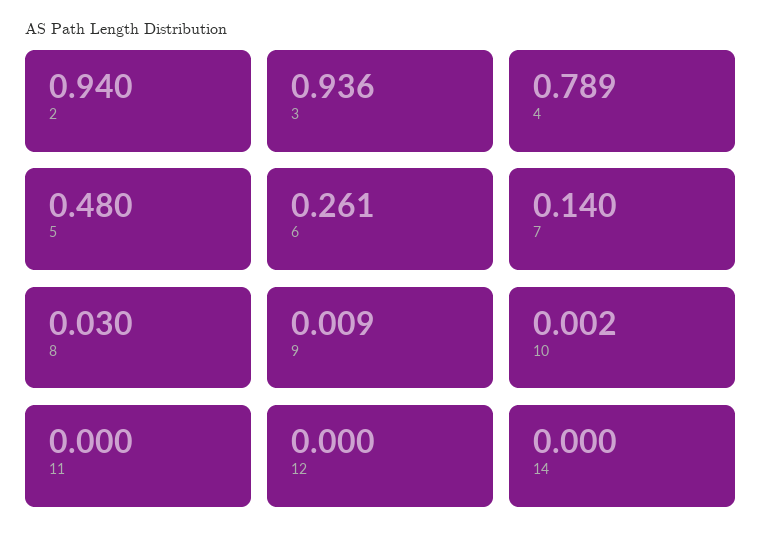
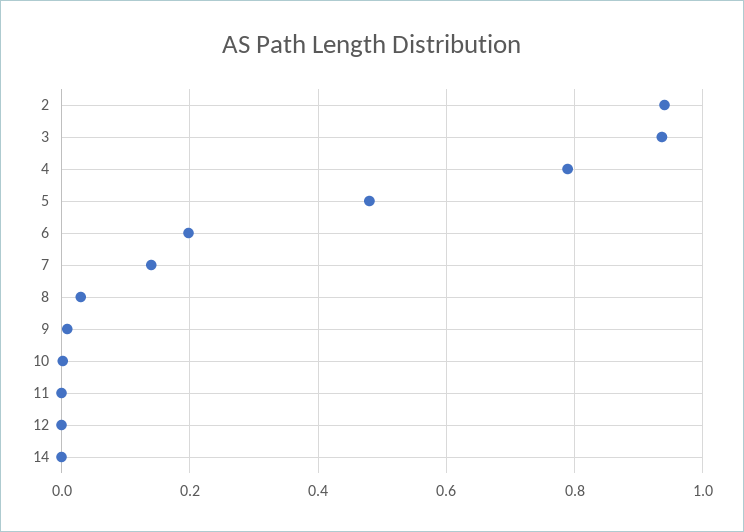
  {
    "2": 0.94,
    "3": 0.936,
    "4": 0.789,
    "5": 0.48,
-   "6": 0.261,
+   "6": 0.2,
    "7": 0.14,
    "8": 0.03,
    "9": 0.009,
    "10": 0.002,
    "11": 0,
    "12": 0,
    "14": 0
  }

